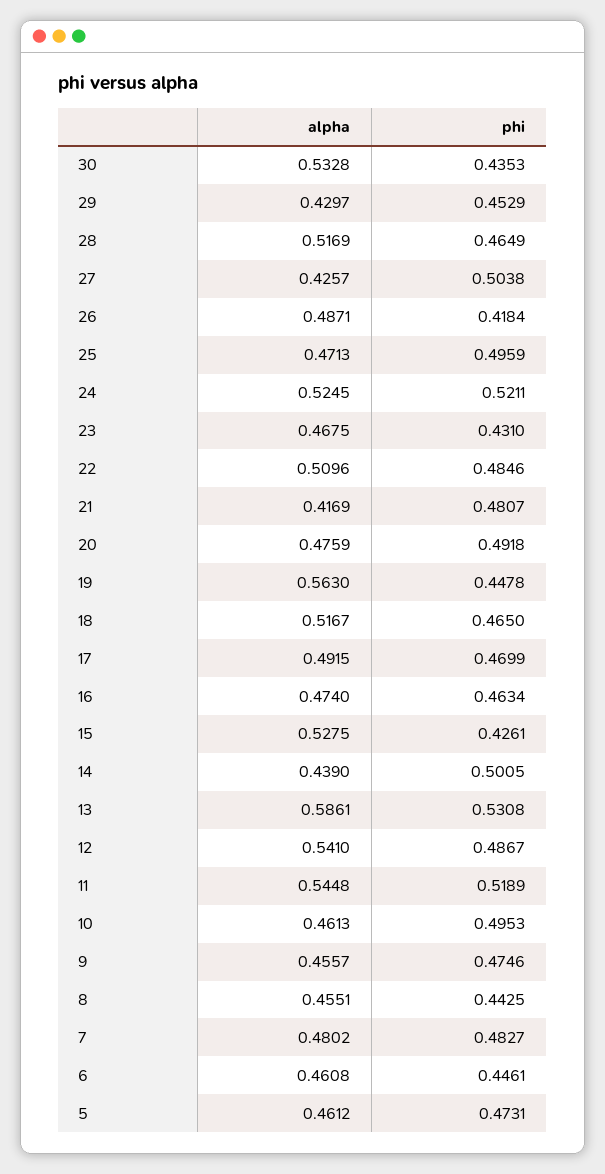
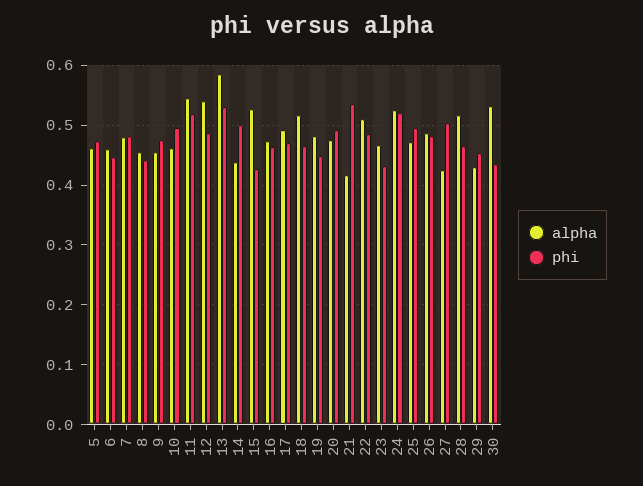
  {
    "alpha": {
      "30": 0.5328,
      "29": 0.4297,
      "28": 0.5169,
      "27": 0.4257,
      "26": 0.4871,
      "25": 0.4713,
      "24": 0.5245,
      "23": 0.4675,
      "22": 0.5096,
      "21": 0.4169,
      "20": 0.4759,
-     "19": 0.563,
+     "19": 0.48,
      "18": 0.5167,
      "17": 0.4915,
      "16": 0.474,
      "15": 0.5275,
      "14": 0.439,
      "13": 0.5861,
      "12": 0.541,
      "11": 0.5448,
      "10": 0.4613,
      "9": 0.4557,
      "8": 0.4551,
      "7": 0.4802,
      "6": 0.4608,
      "5": 0.4612
    },
    "phi": {
      "30": 0.4353,
      "29": 0.4529,
      "28": 0.4649,
      "27": 0.5038,
-     "26": 0.4184,
+     "26": 0.48,
      "25": 0.4959,
      "24": 0.5211,
      "23": 0.431,
      "22": 0.4846,
-     "21": 0.4807,
+     "21": 0.54,
      "20": 0.4918,
      "19": 0.4478,
      "18": 0.465,
      "17": 0.4699,
      "16": 0.4634,
      "15": 0.4261,
      "14": 0.5005,
      "13": 0.5308,
      "12": 0.4867,
      "11": 0.5189,
      "10": 0.4953,
      "9": 0.4746,
      "8": 0.4425,
      "7": 0.4827,
      "6": 0.4461,
      "5": 0.4731
    }
  }

